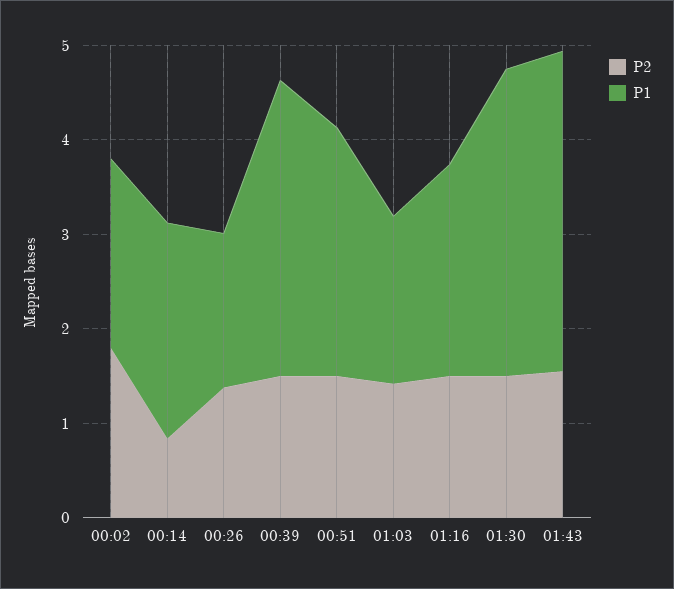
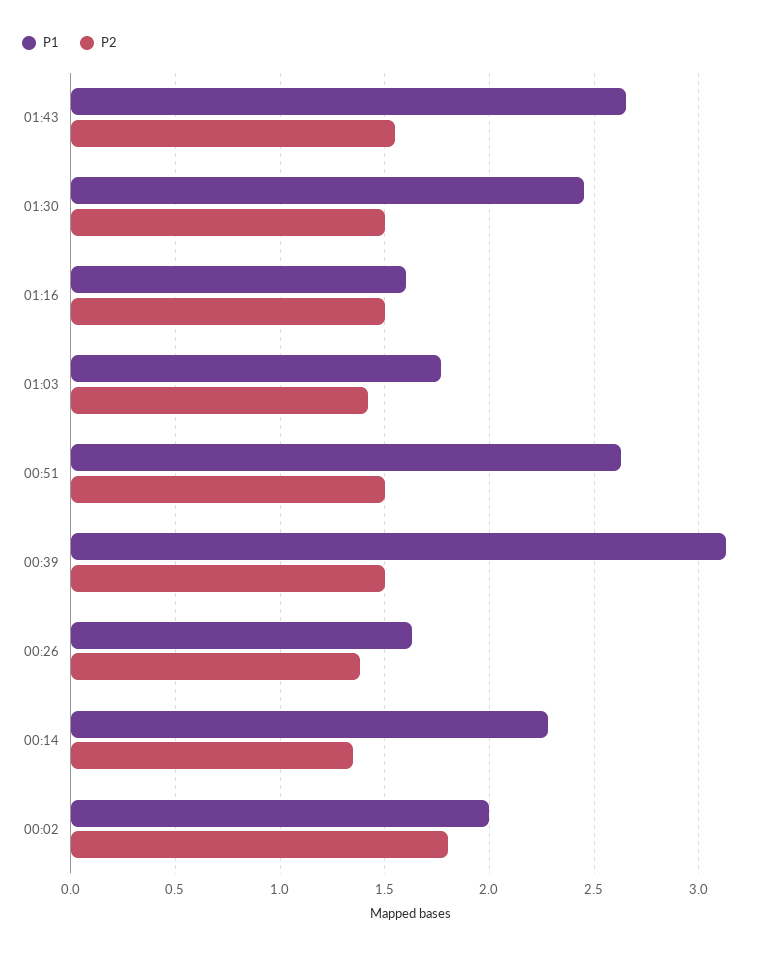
  {
    "P2": {
      "00:02": 1.8,
-     "00:14": 0.8,
+     "00:14": 1.35,
      "00:26": 1.4,
      "00:39": 1.5,
      "00:51": 1.5,
      "01:03": 1.4,
      "01:16": 1.5,
      "01:30": 1.5,
      "01:43": 1.55
    },
    "P1": {
      "00:02": 2,
      "00:14": 2.3,
      "00:26": 1.65,
      "00:39": 3.15,
      "00:51": 2.65,
      "01:03": 1.75,
-     "01:16": 2.2,
+     "01:16": 1.6,
-     "01:30": 3.2,
+     "01:30": 2.45,
-     "01:43": 3.4
+     "01:43": 2.65
    }
  }

